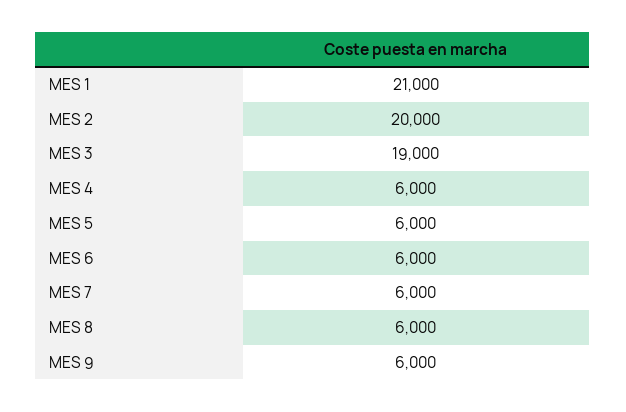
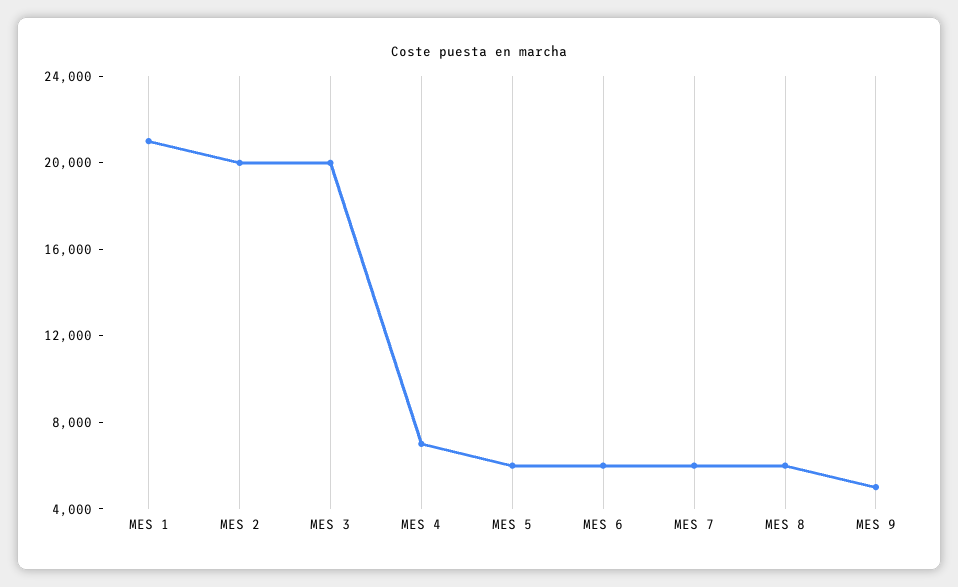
  {
    "MES 1": 21000,
    "MES 2": 20000,
-   "MES 3": 19000,
+   "MES 3": 20000,
-   "MES 4": 6000,
+   "MES 4": 7000,
    "MES 5": 6000,
    "MES 6": 6000,
    "MES 7": 6000,
    "MES 8": 6000,
-   "MES 9": 6000
+   "MES 9": 5000
  }

